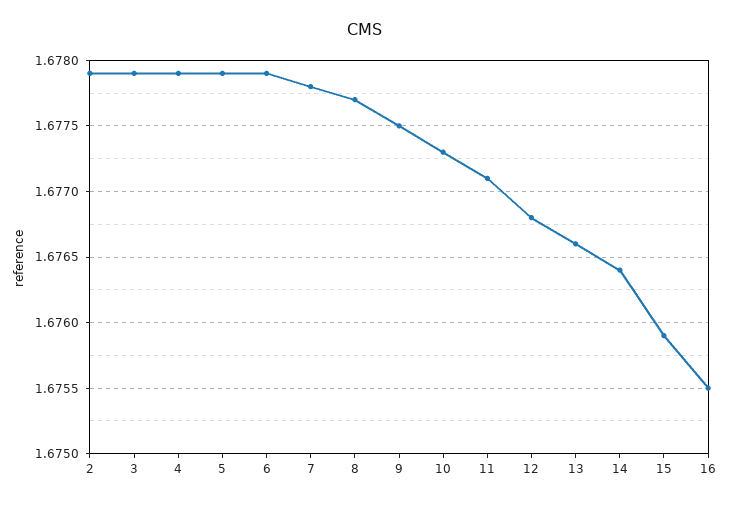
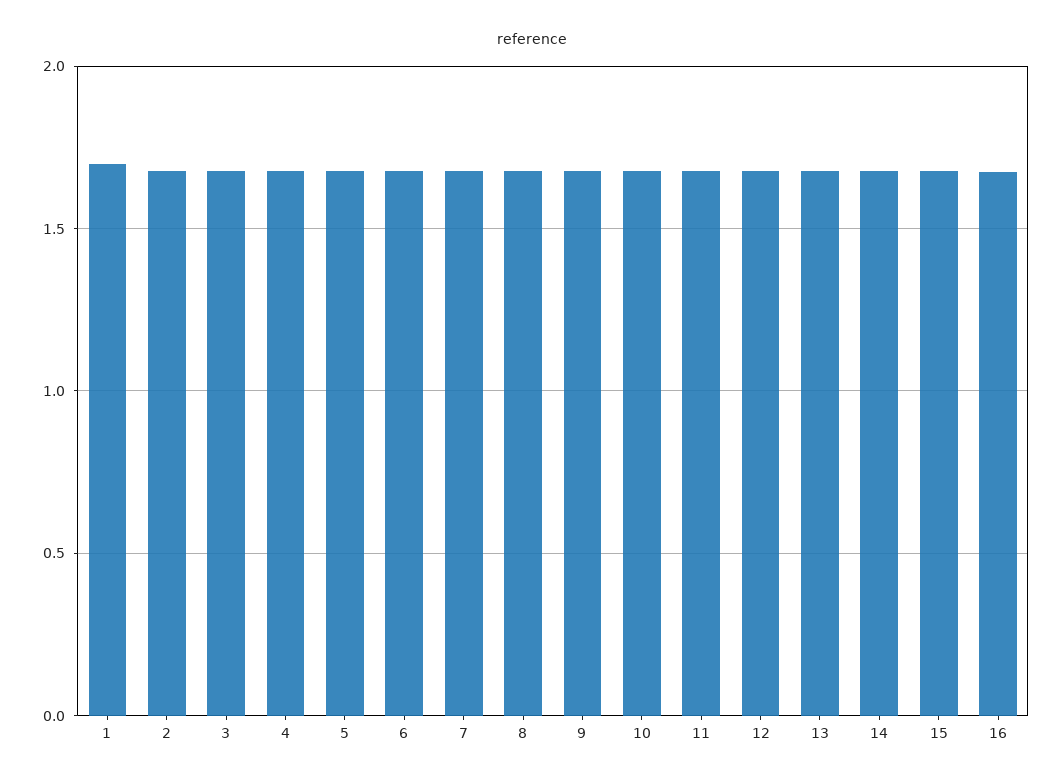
  {
    "2": 1.6779,
    "3": 1.6779,
    "4": 1.6779,
    "5": 1.6779,
    "6": 1.6779,
    "7": 1.6778,
    "8": 1.6777,
    "9": 1.6775,
    "10": 1.6773,
    "11": 1.6771,
    "12": 1.6768,
    "13": 1.6766,
    "14": 1.6764,
    "15": 1.6759,
-   "16": 1.6755
+   "16": 1.6755,
+   "1": 1.7
  }

